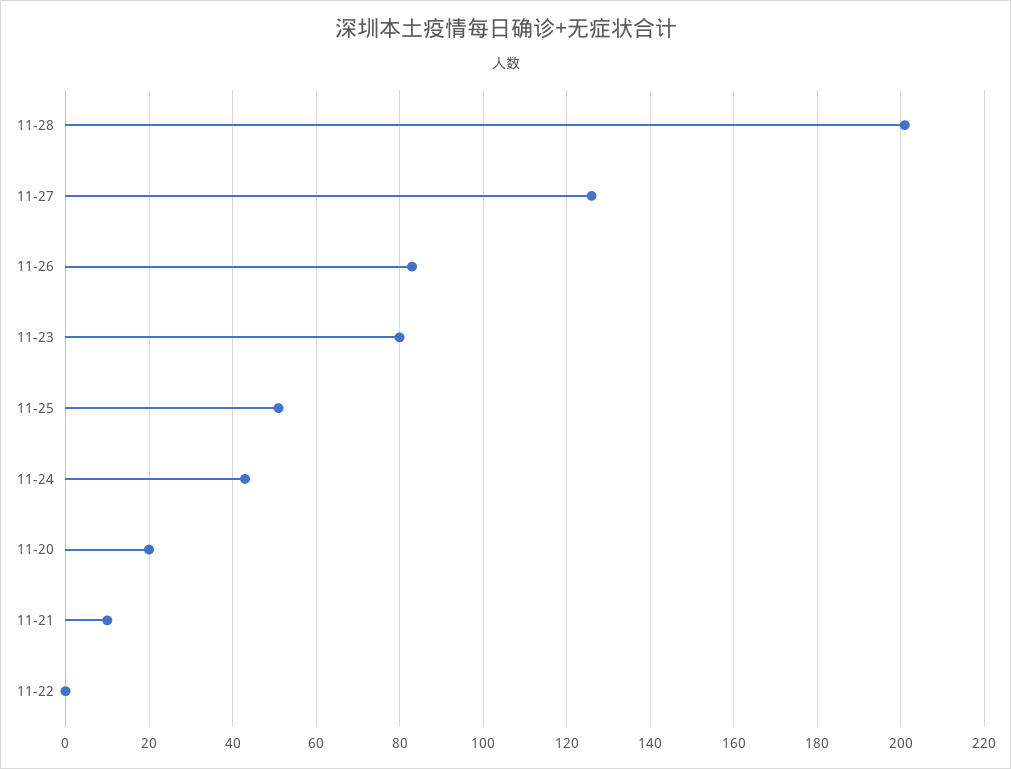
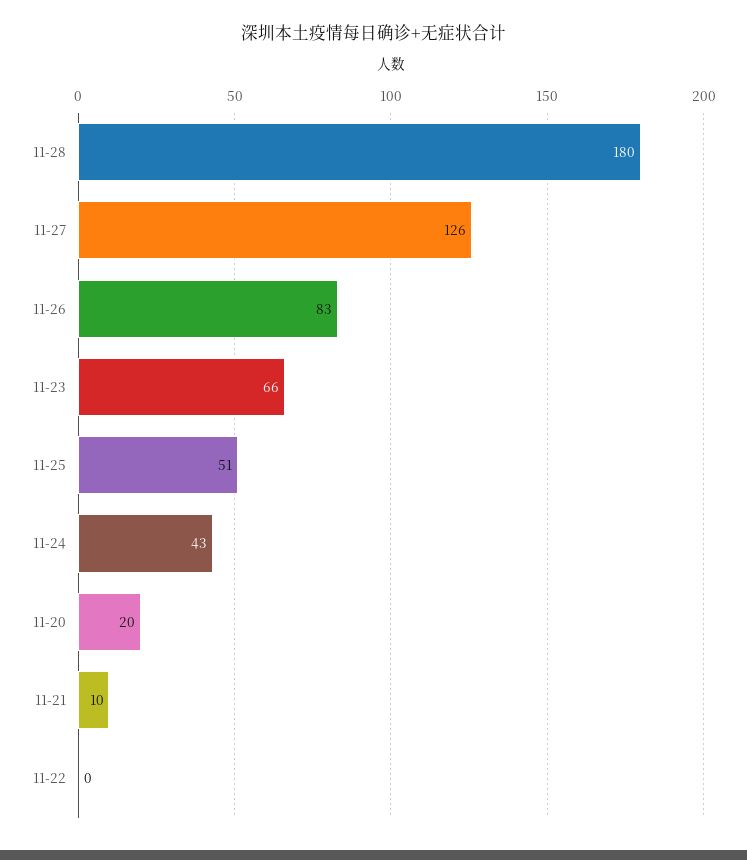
  {
-   "11-28": 200,
+   "11-28": 180,
    "11-27": 126,
    "11-26": 83,
-   "11-23": 80,
+   "11-23": 66,
    "11-25": 51,
    "11-24": 43,
    "11-20": 20,
    "11-21": 10,
    "11-22": 0
  }

